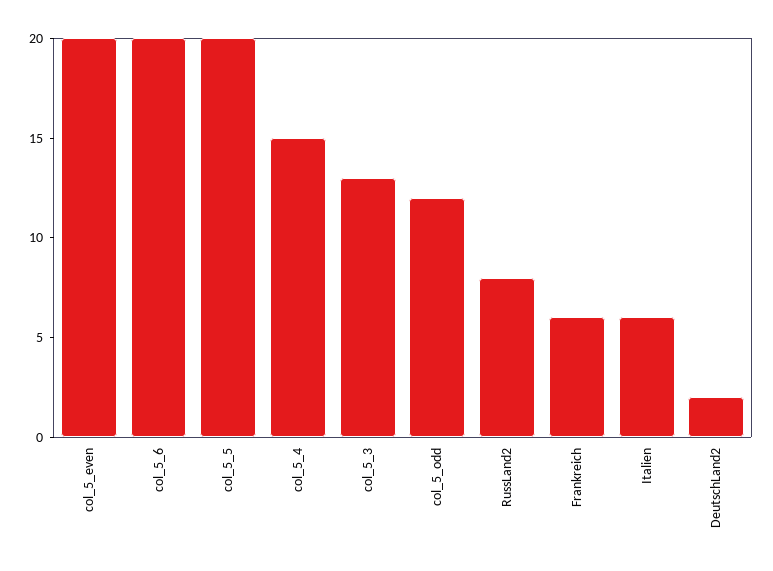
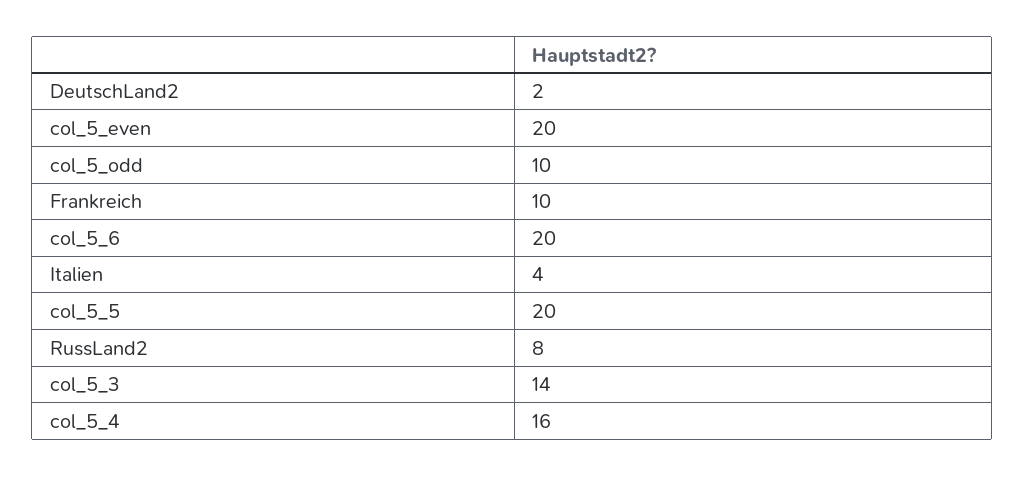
  {
    "col_5_even": 20,
    "col_5_6": 20,
    "col_5_5": 20,
-   "col_5_4": 15,
+   "col_5_4": 16,
-   "col_5_3": 13,
+   "col_5_3": 14,
-   "col_5_odd": 12,
+   "col_5_odd": 10,
    "RussLand2": 8,
-   "Frankreich": 6,
+   "Frankreich": 10,
-   "Italien": 6,
+   "Italien": 4,
    "DeutschLand2": 2
  }

